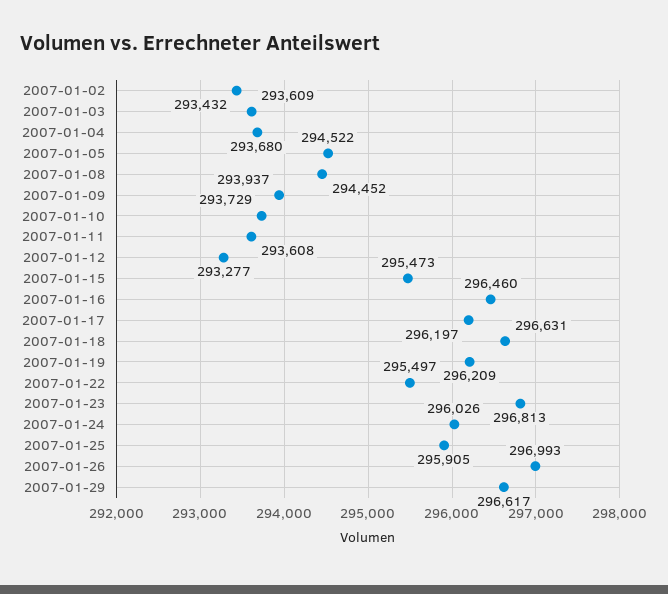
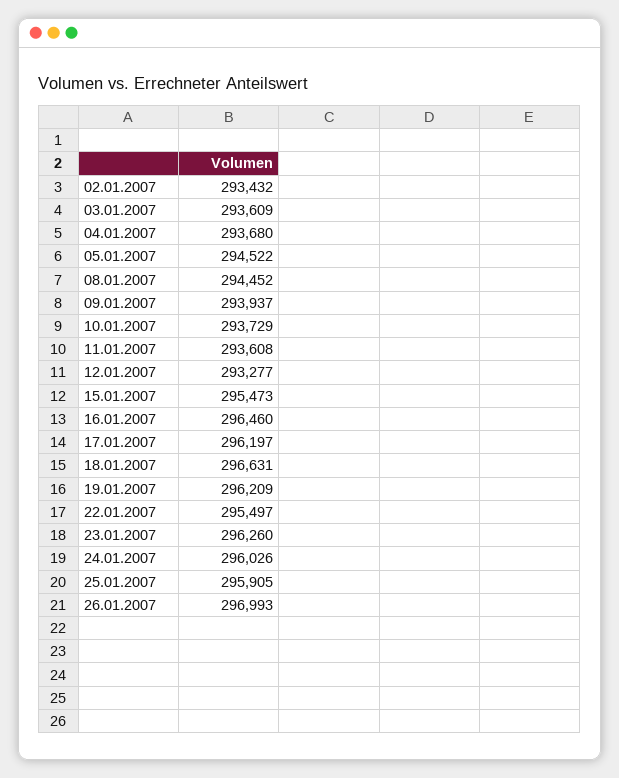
  {
    "2007-01-02": 293432,
    "2007-01-03": 293609,
    "2007-01-04": 293680,
    "2007-01-05": 294522,
    "2007-01-08": 294452,
    "2007-01-09": 293937,
    "2007-01-10": 293729,
    "2007-01-11": 293608,
    "2007-01-12": 293277,
    "2007-01-15": 295473,
    "2007-01-16": 296460,
    "2007-01-17": 296197,
    "2007-01-18": 296631,
    "2007-01-19": 296209,
    "2007-01-22": 295497,
-   "2007-01-23": 296813,
+   "2007-01-23": 296260,
    "2007-01-24": 296026,
    "2007-01-25": 295905,
-   "2007-01-26": 296993,
+   "2007-01-26": 296993
-   "2007-01-29": 296617
  }

